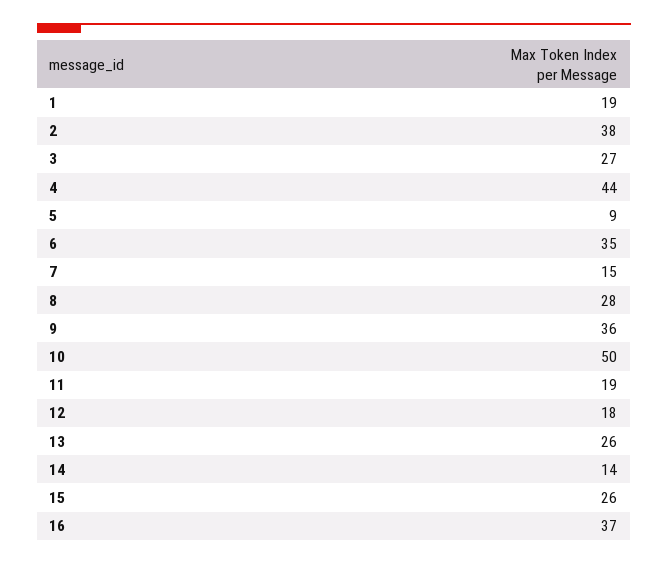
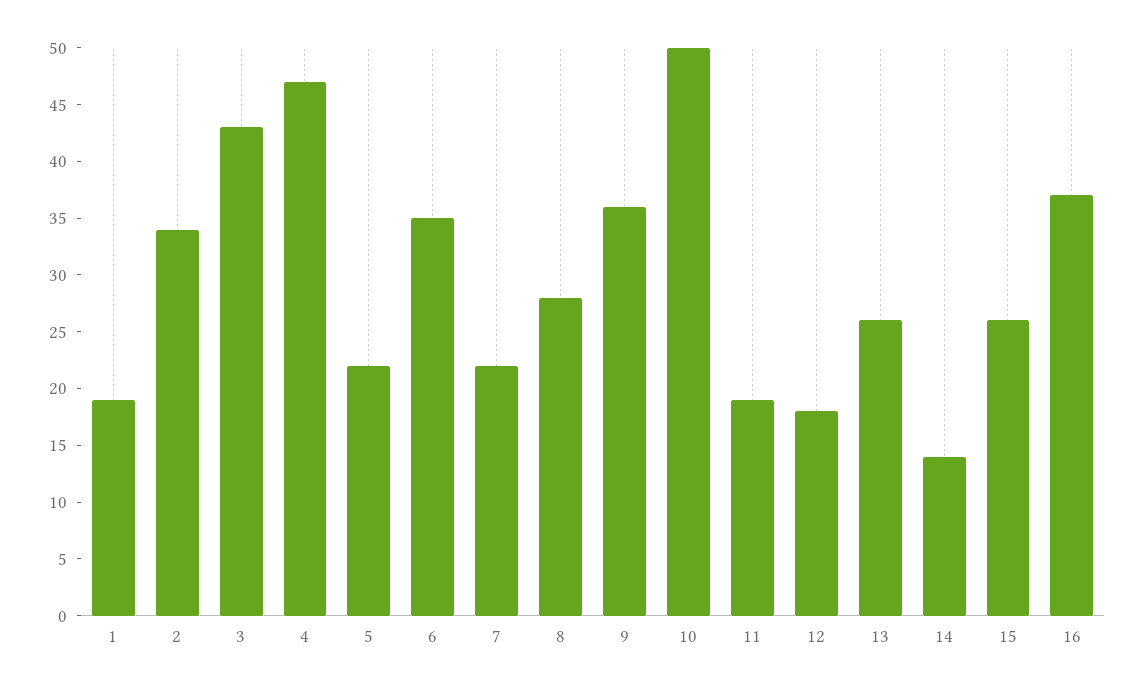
  {
    "1": 19,
-   "2": 38,
+   "2": 34,
-   "3": 27,
+   "3": 43,
-   "4": 44,
+   "4": 47,
-   "5": 9,
+   "5": 22,
    "6": 35,
-   "7": 15,
+   "7": 22,
    "8": 28,
    "9": 36,
    "10": 50,
    "11": 19,
    "12": 18,
    "13": 26,
    "14": 14,
    "15": 26,
    "16": 37
  }

